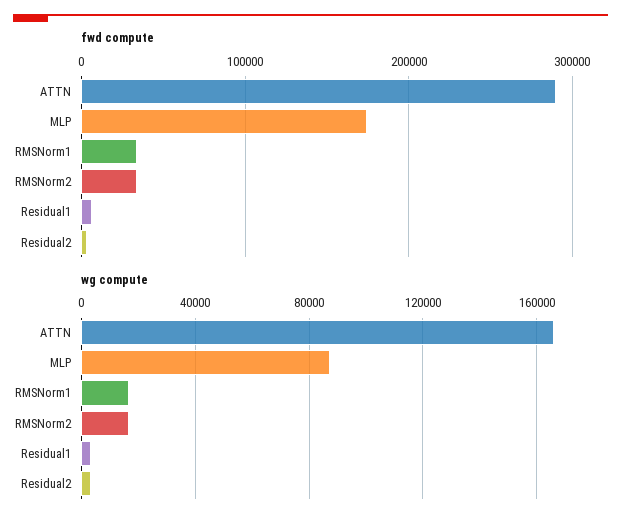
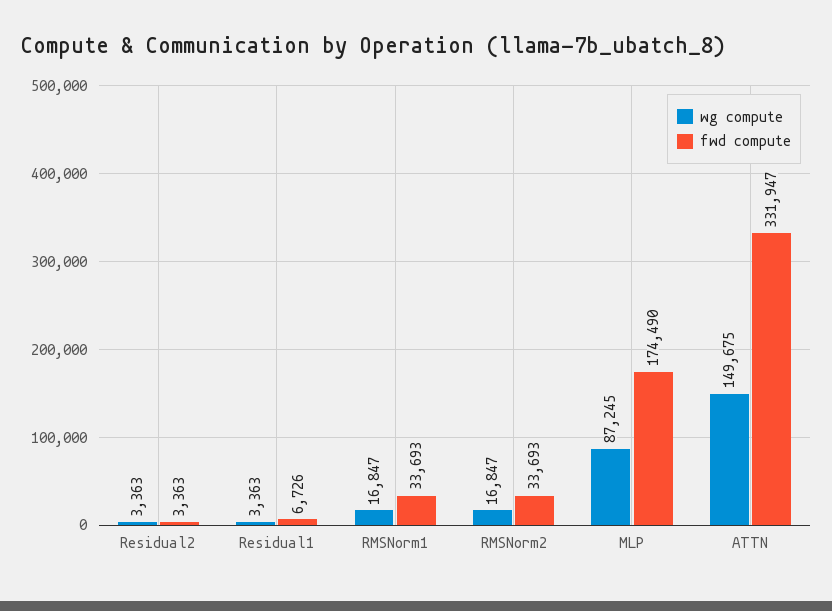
  {
    "fwd compute": {
-     "ATTN": 290000,
+     "ATTN": 331947,
      "MLP": 174490,
      "RMSNorm1": 33693,
      "RMSNorm2": 33693,
      "Residual1": 6726,
      "Residual2": 3363
    },
    "wg compute": {
-     "ATTN": 165000,
+     "ATTN": 149675,
      "MLP": 87245,
      "RMSNorm1": 16847,
      "RMSNorm2": 16847,
      "Residual1": 3363,
      "Residual2": 3363
    }
  }

